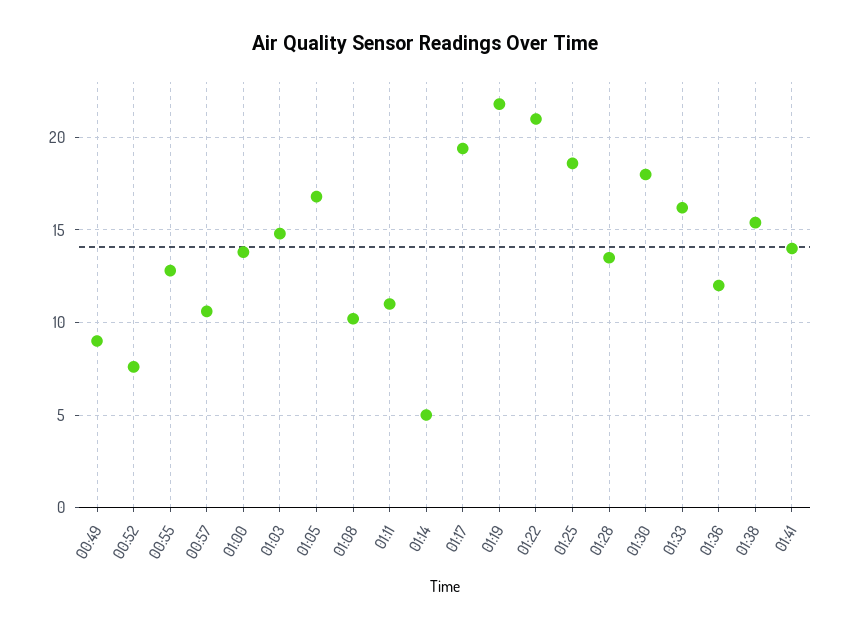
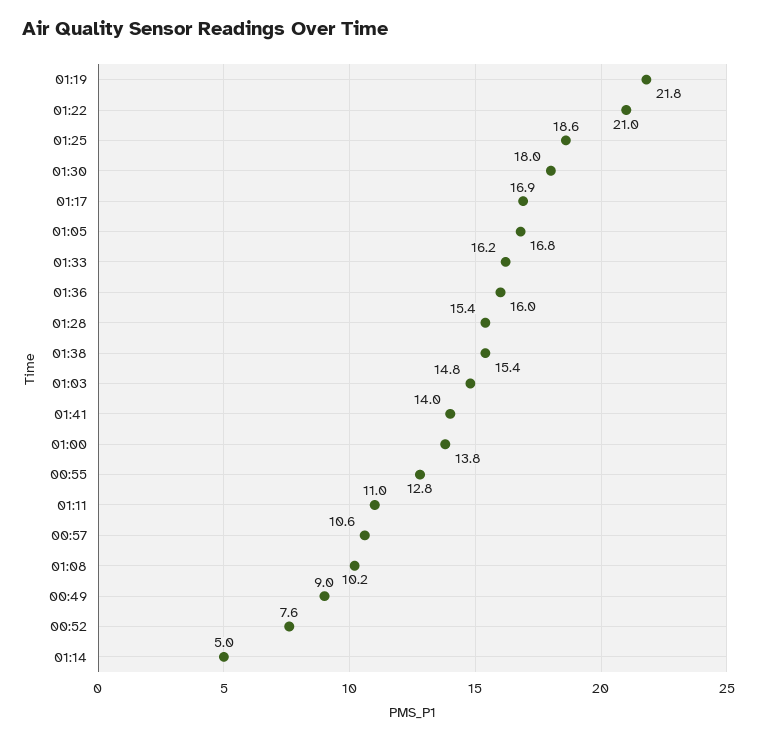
  {
    "00:49": 9,
    "00:52": 7.6,
    "00:55": 12.8,
    "00:57": 10.6,
    "01:00": 13.8,
    "01:03": 14.8,
    "01:05": 16.8,
    "01:08": 10.2,
    "01:11": 11,
    "01:14": 5,
-   "01:17": 19.5,
+   "01:17": 16.9,
    "01:19": 21.8,
    "01:22": 21,
    "01:25": 18.6,
-   "01:28": 13.5,
+   "01:28": 15.4,
    "01:30": 18,
    "01:33": 16.2,
-   "01:36": 12,
+   "01:36": 16,
    "01:38": 15.4,
    "01:41": 14
  }

